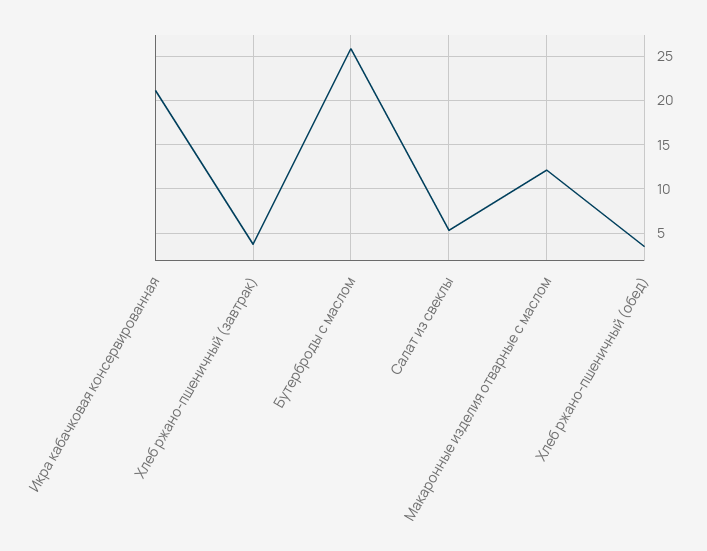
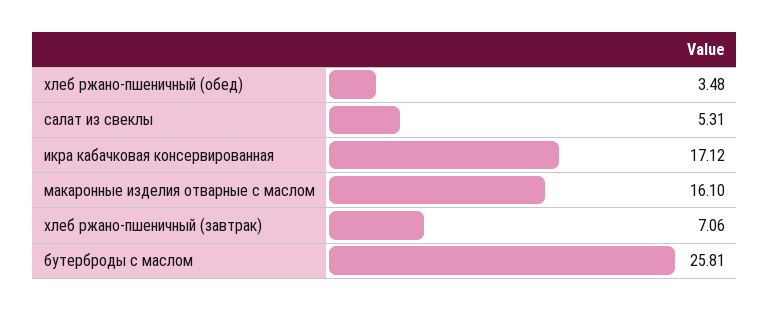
  {
-   "Икра кабачковая консервированная": 21,
+   "Икра кабачковая консервированная": 17.12,
-   "Хлеб ржано-пшеничный (завтрак)": 4,
+   "Хлеб ржано-пшеничный (завтрак)": 7.06,
    "Бутерброды с маслом": 25.81,
    "Салат из свеклы": 5.31,
-   "Макаронные изделия отварные с маслом": 12,
+   "Макаронные изделия отварные с маслом": 16.1,
    "Хлеб ржано-пшеничный (обед)": 3.48
  }

